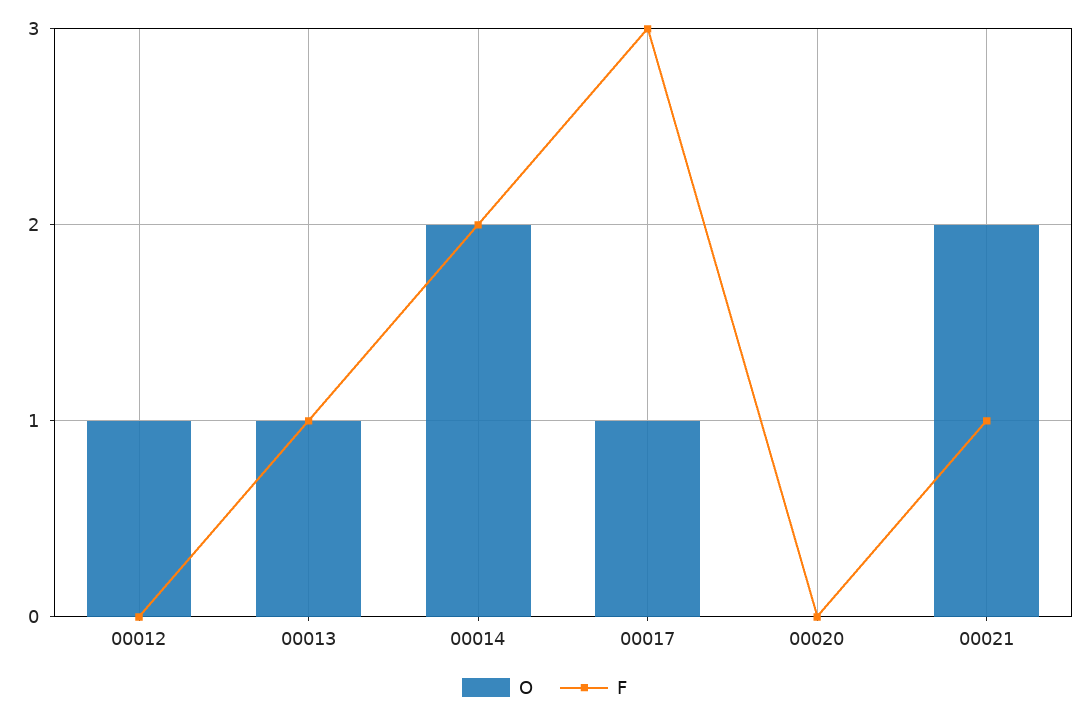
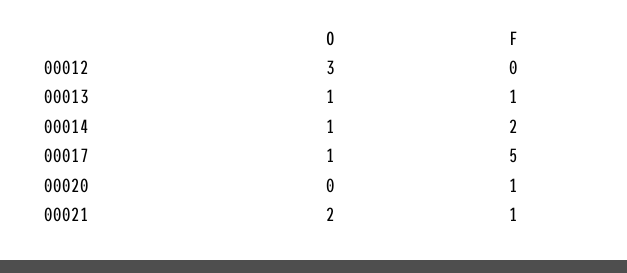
  {
    "O": {
-     "00012": 1,
+     "00012": 3,
      "00013": 1,
-     "00014": 2,
+     "00014": 1,
      "00017": 1,
      "00020": 0,
      "00021": 2
    },
    "F": {
      "00012": 0,
      "00013": 1,
      "00014": 2,
-     "00017": 3,
+     "00017": 5,
-     "00020": 0,
+     "00020": 1,
      "00021": 1
    }
  }

